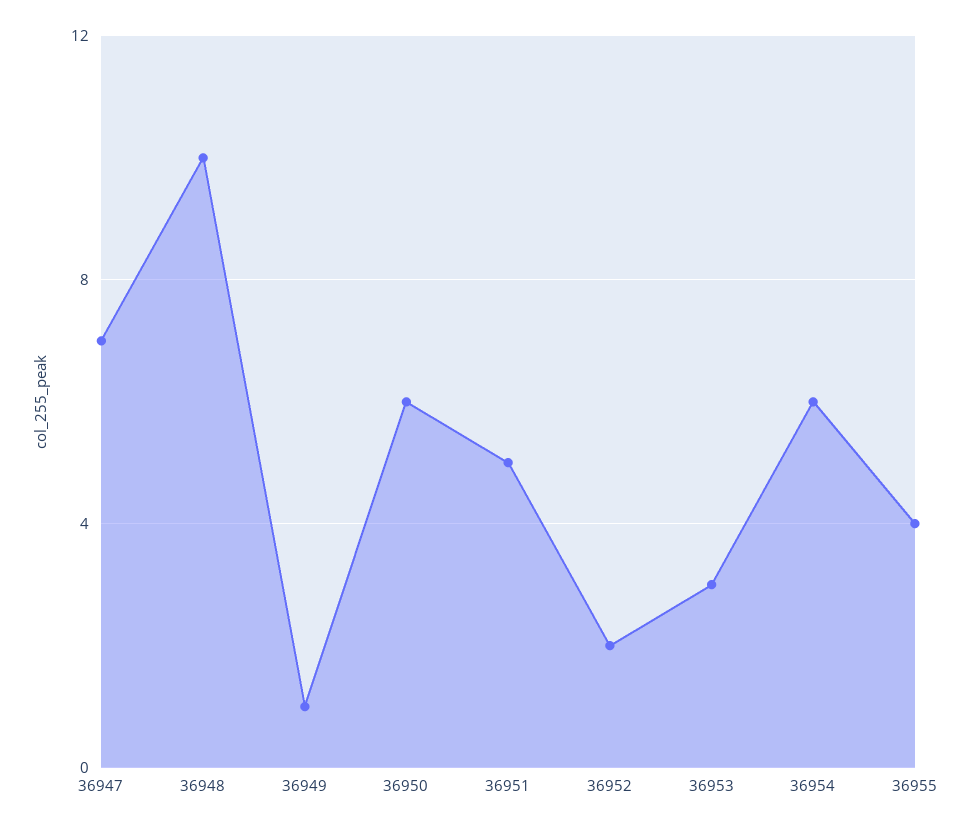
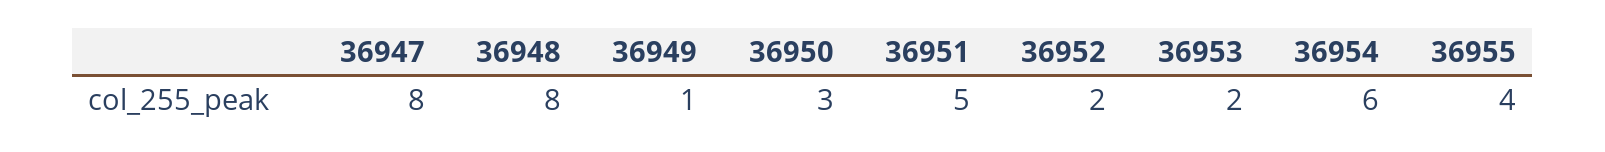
  {
-   "36947": 7,
+   "36947": 8,
-   "36948": 10,
+   "36948": 8,
    "36949": 1,
-   "36950": 6,
+   "36950": 3,
    "36951": 5,
    "36952": 2,
-   "36953": 3,
+   "36953": 2,
    "36954": 6,
    "36955": 4
  }

